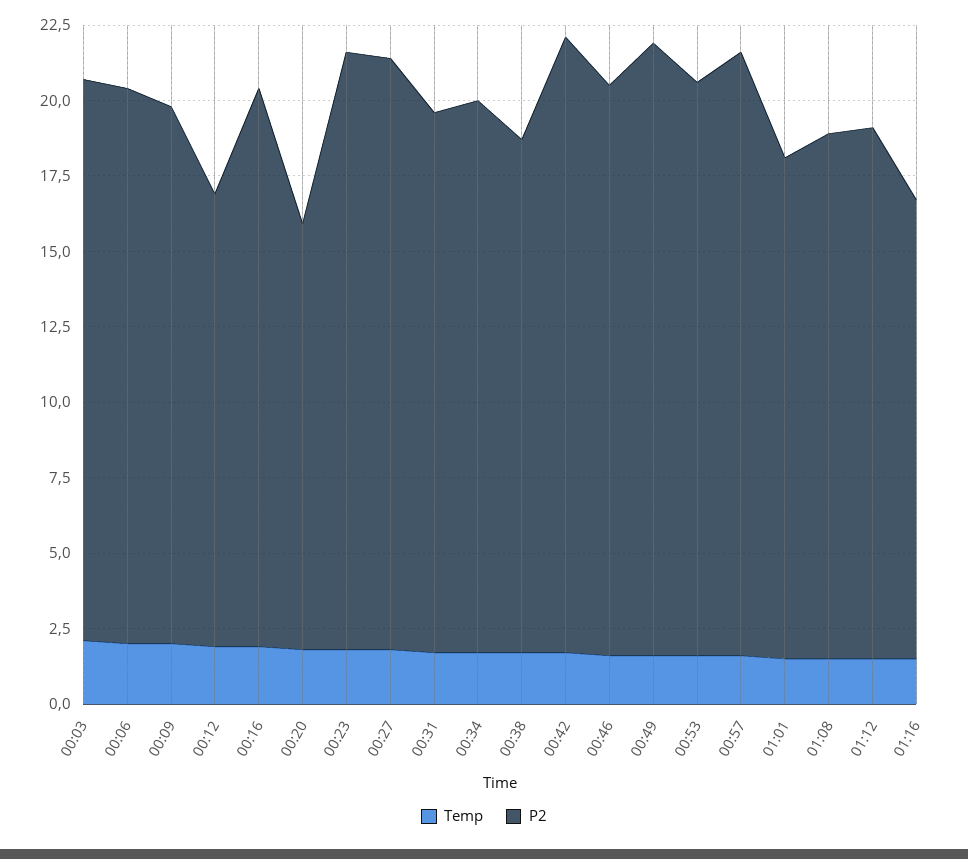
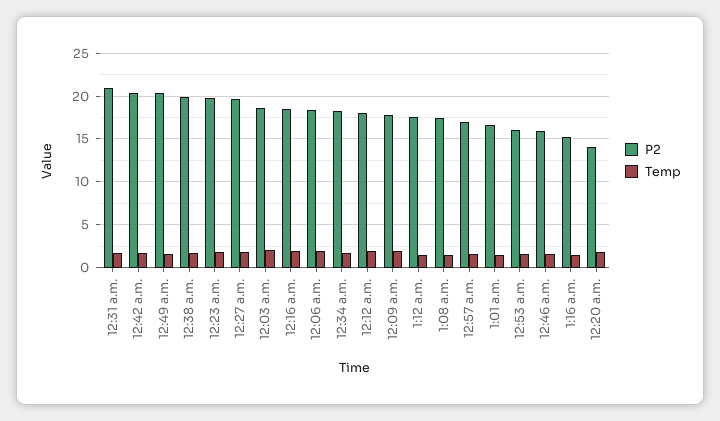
  {
    "Temp": {
      "00:03": 2,
      "00:06": 2,
      "00:09": 2,
      "00:12": 2,
      "00:16": 2,
      "00:20": 2,
      "00:23": 2,
      "00:27": 2,
      "00:31": 1.5,
      "00:34": 1.5,
      "00:38": 1.5,
      "00:42": 1.5,
      "00:46": 1.5,
      "00:49": 1.5,
      "00:53": 1.5,
      "00:57": 1.5,
      "01:01": 1.5,
      "01:08": 1.5,
      "01:12": 1.5,
      "01:16": 1.5
    },
    "P2": {
      "00:03": 18.5,
      "00:06": 18.5,
      "00:09": 18,
-     "00:12": 15,
+     "00:12": 18,
      "00:16": 18.5,
      "00:20": 14,
      "00:23": 20,
      "00:27": 19.5,
-     "00:31": 18,
+     "00:31": 21,
      "00:34": 18.5,
-     "00:38": 17,
+     "00:38": 20,
      "00:42": 20.5,
-     "00:46": 19,
+     "00:46": 16,
      "00:49": 20.5,
-     "00:53": 19,
+     "00:53": 16,
-     "00:57": 20,
+     "00:57": 17,
      "01:01": 16.5,
      "01:08": 17.5,
      "01:12": 17.5,
      "01:16": 15
    }
  }

